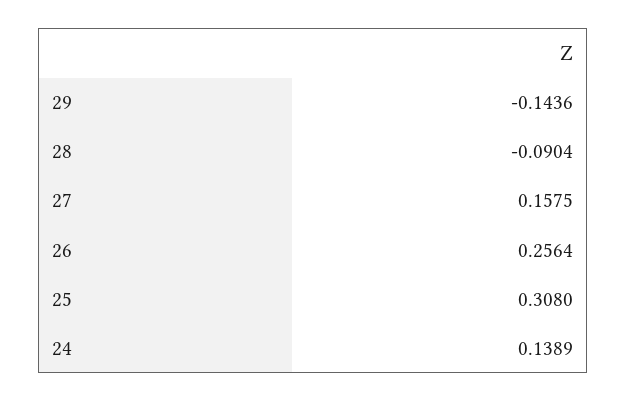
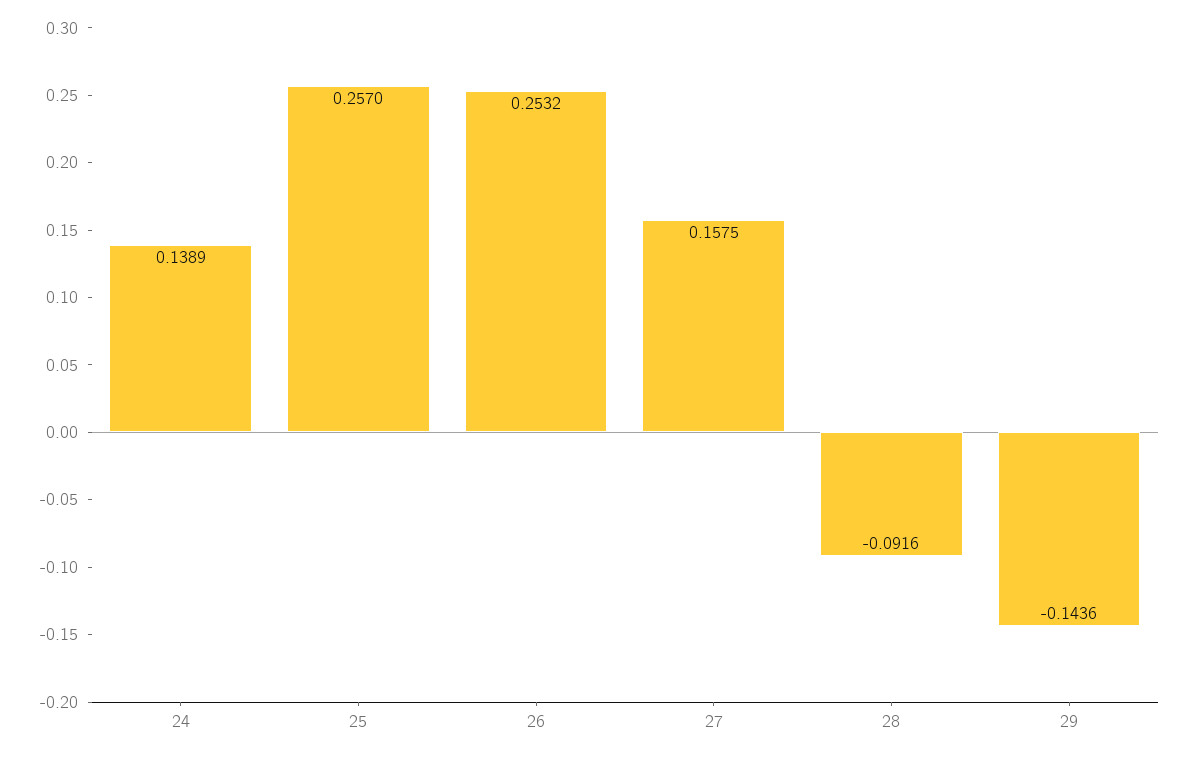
  {
    "29": -0.1436,
-   "28": -0.0904,
+   "28": -0.0916,
    "27": 0.1575,
-   "26": 0.2564,
+   "26": 0.2532,
-   "25": 0.308,
+   "25": 0.257,
    "24": 0.1389
  }

